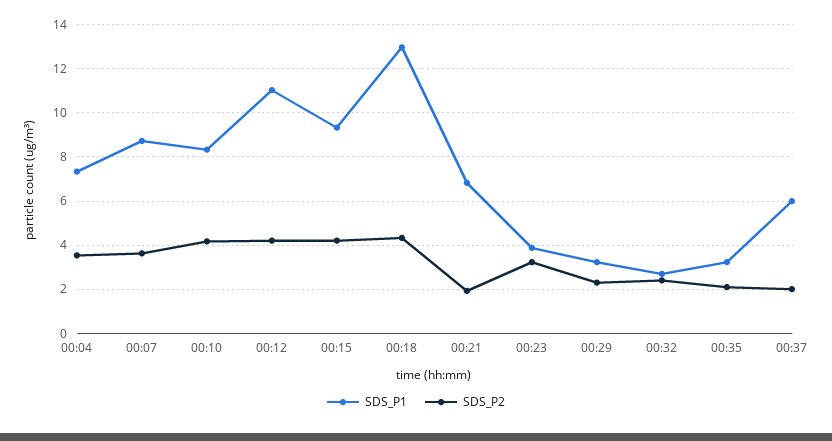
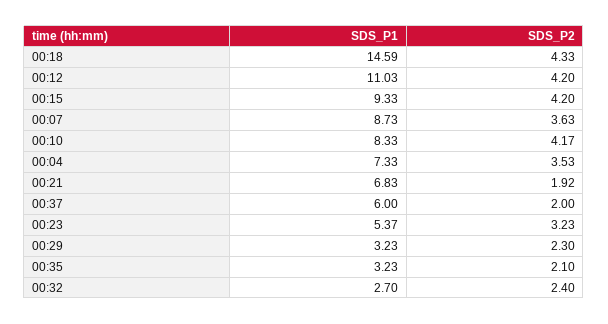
  {
    "SDS_P1": {
      "00:04": 7.33,
      "00:07": 8.73,
      "00:10": 8.33,
      "00:12": 11.03,
      "00:15": 9.33,
-     "00:18": 13,
+     "00:18": 14.59,
      "00:21": 6.83,
-     "00:23": 4,
+     "00:23": 5.37,
      "00:29": 3.23,
      "00:32": 2.7,
      "00:35": 3.23,
      "00:37": 6
    },
    "SDS_P2": {
      "00:04": 3.53,
      "00:07": 3.63,
      "00:10": 4.17,
      "00:12": 4.2,
      "00:15": 4.2,
      "00:18": 4.33,
      "00:21": 1.92,
      "00:23": 3.23,
      "00:29": 2.3,
      "00:32": 2.4,
      "00:35": 2.1,
      "00:37": 2
    }
  }

